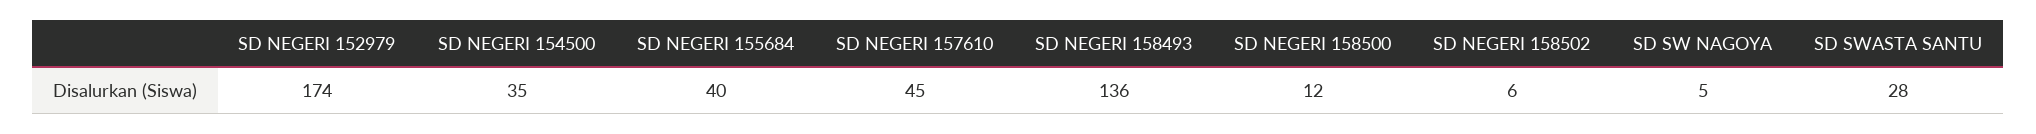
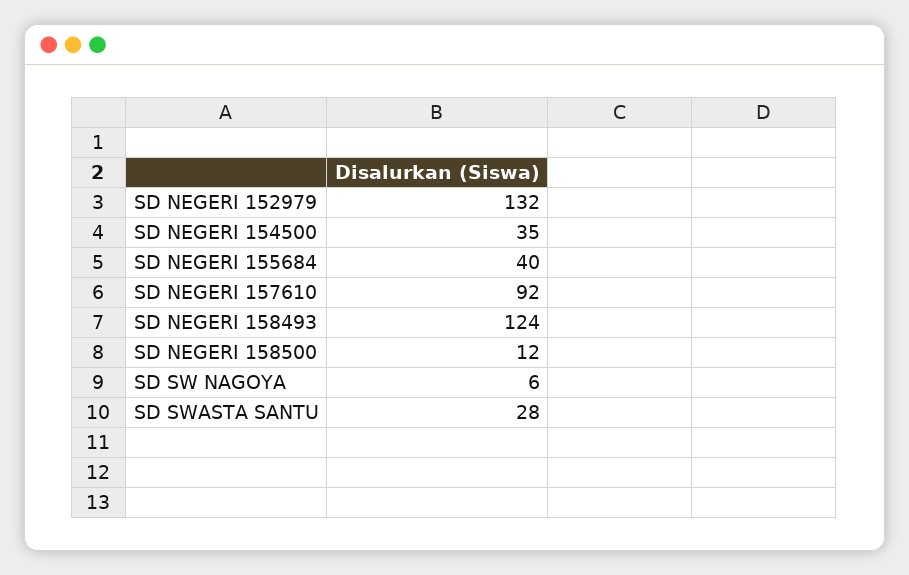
  {
-   "SD NEGERI 152979": 174,
+   "SD NEGERI 152979": 132,
    "SD NEGERI 154500": 35,
    "SD NEGERI 155684": 40,
-   "SD NEGERI 157610": 45,
+   "SD NEGERI 157610": 92,
-   "SD NEGERI 158493": 136,
+   "SD NEGERI 158493": 124,
    "SD NEGERI 158500": 12,
-   "SD NEGERI 158502": 6,
-   "SD SW NAGOYA": 5,
+   "SD SW NAGOYA": 6,
    "SD SWASTA SANTU": 28
  }

